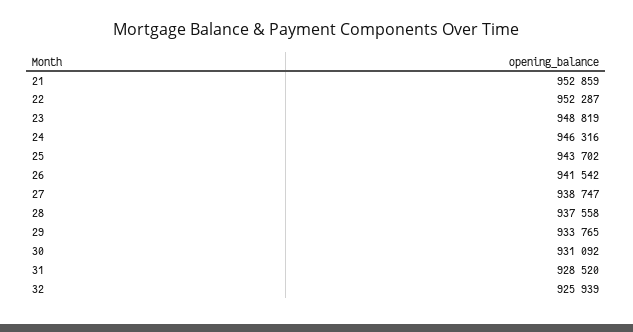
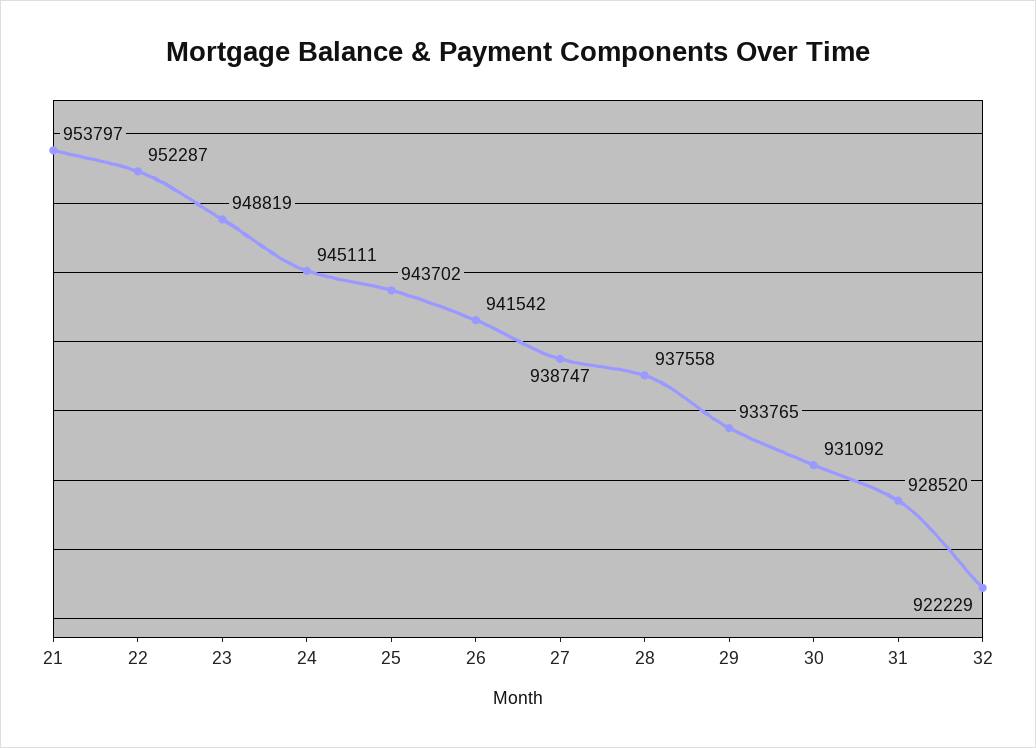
  {
-   "21": 952859,
+   "21": 953797,
    "22": 952287,
    "23": 948819,
-   "24": 946316,
+   "24": 945111,
    "25": 943702,
    "26": 941542,
    "27": 938747,
    "28": 937558,
    "29": 933765,
    "30": 931092,
    "31": 928520,
-   "32": 925939
+   "32": 922229
  }

